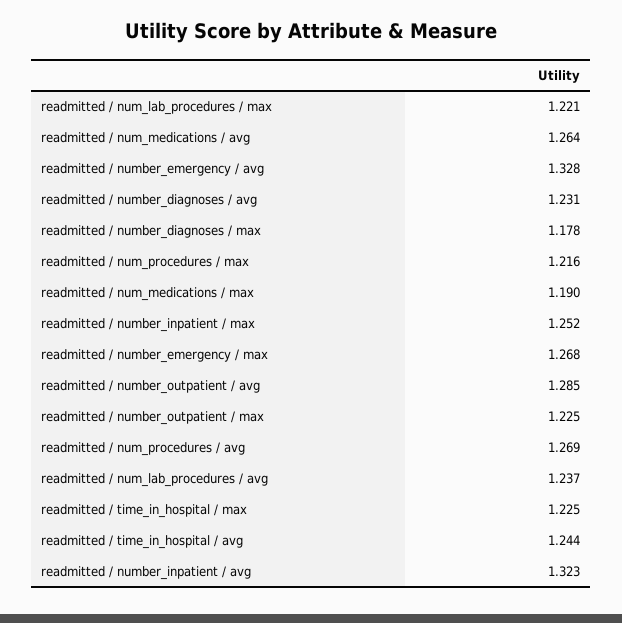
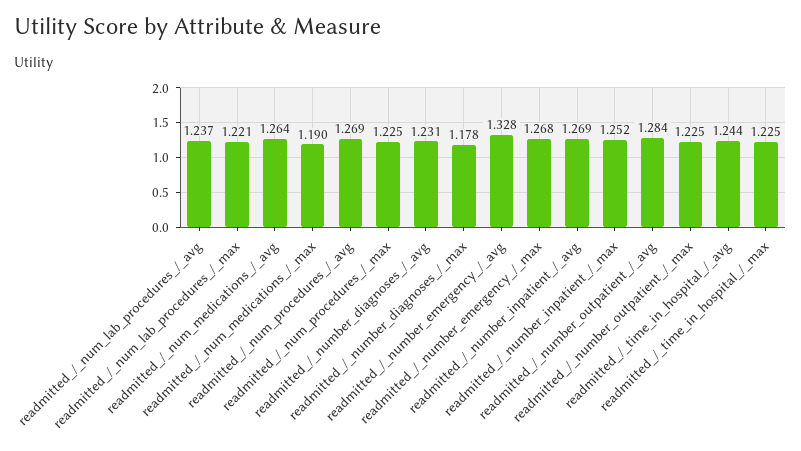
  {
    "readmitted / num_lab_procedures / max": 1.221,
    "readmitted / num_medications / avg": 1.264,
    "readmitted / number_emergency / avg": 1.328,
    "readmitted / number_diagnoses / avg": 1.231,
    "readmitted / number_diagnoses / max": 1.178,
-   "readmitted / num_procedures / max": 1.216,
+   "readmitted / num_procedures / max": 1.225,
    "readmitted / num_medications / max": 1.19,
    "readmitted / number_inpatient / max": 1.252,
    "readmitted / number_emergency / max": 1.268,
-   "readmitted / number_outpatient / avg": 1.285,
+   "readmitted / number_outpatient / avg": 1.284,
    "readmitted / number_outpatient / max": 1.225,
    "readmitted / num_procedures / avg": 1.269,
    "readmitted / num_lab_procedures / avg": 1.237,
    "readmitted / time_in_hospital / max": 1.225,
    "readmitted / time_in_hospital / avg": 1.244,
-   "readmitted / number_inpatient / avg": 1.323
+   "readmitted / number_inpatient / avg": 1.269
  }

